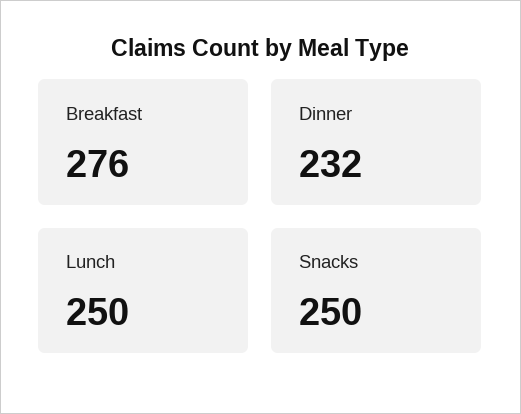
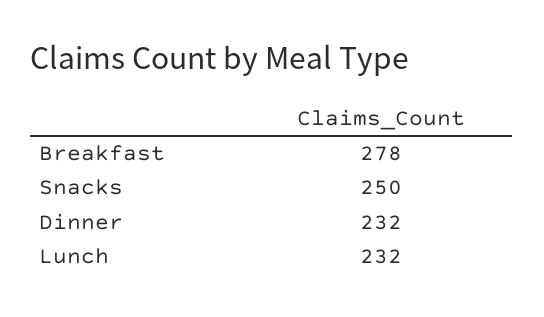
  {
-   "Breakfast": 276,
+   "Breakfast": 278,
    "Dinner": 232,
-   "Lunch": 250,
+   "Lunch": 232,
    "Snacks": 250
  }

